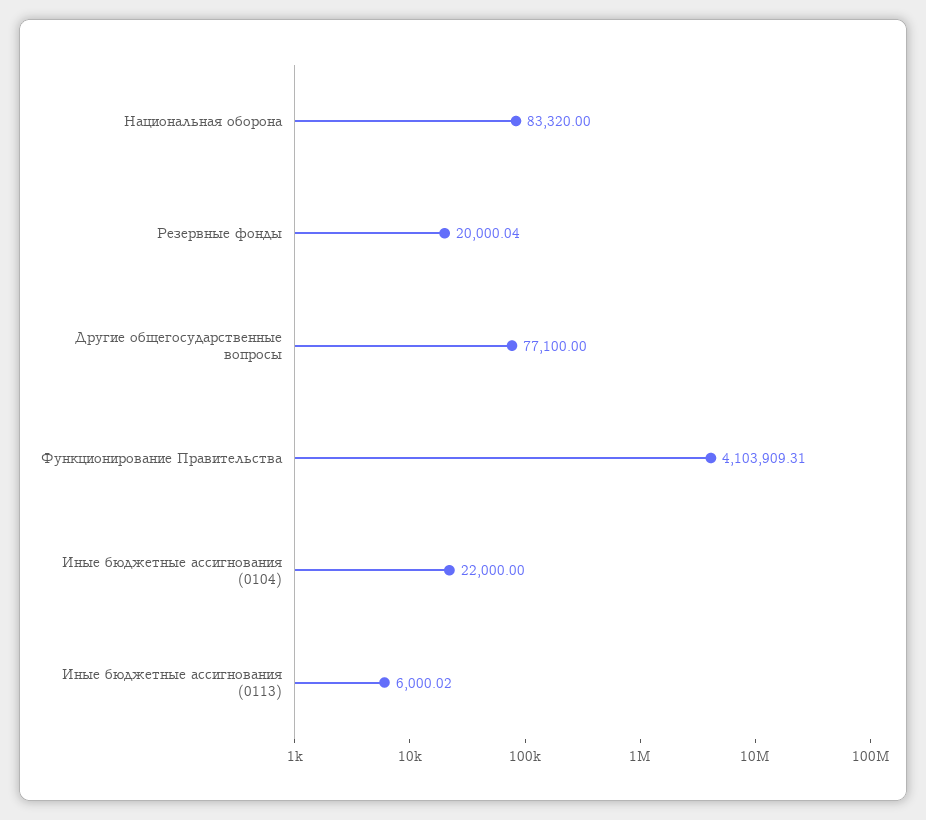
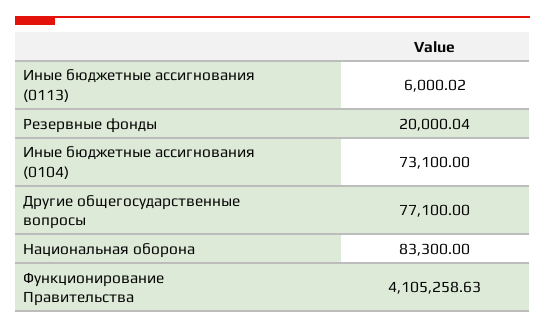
  {
-   "Национальная оборона": 83320,
+   "Национальная оборона": 83300,
    "Резервные фонды": 20000.04,
    "Другие общегосударственные вопросы": 77100,
-   "Функционирование Правительства": 4103909.31,
+   "Функционирование Правительства": 4105258.63,
-   "Иные бюджетные ассигнования (0104)": 22000,
+   "Иные бюджетные ассигнования (0104)": 73100,
    "Иные бюджетные ассигнования (0113)": 6000.02
  }

